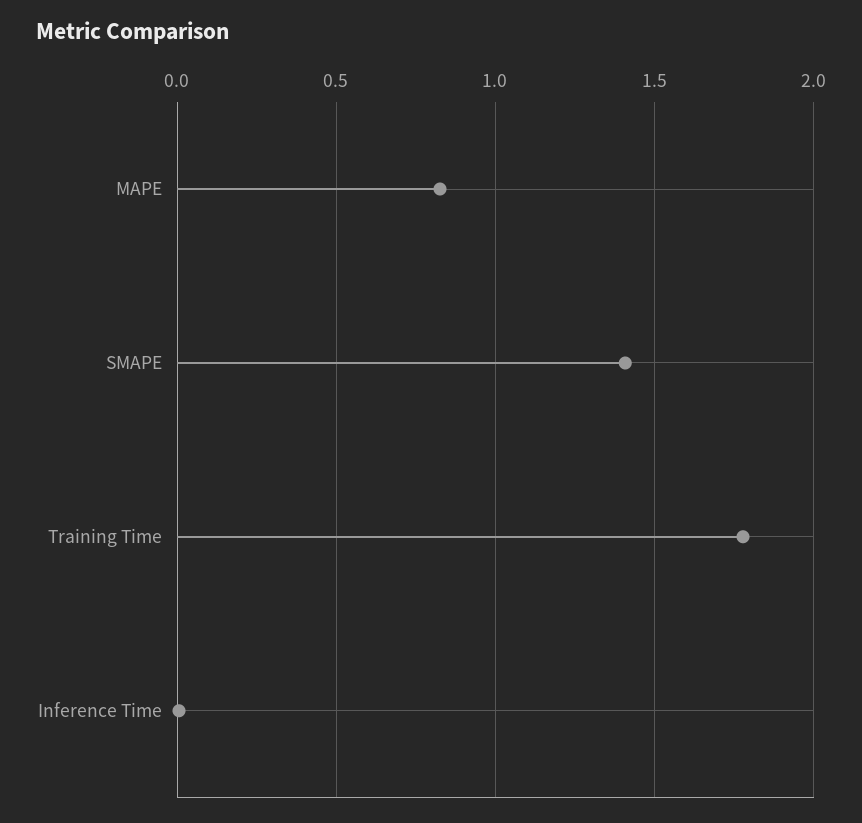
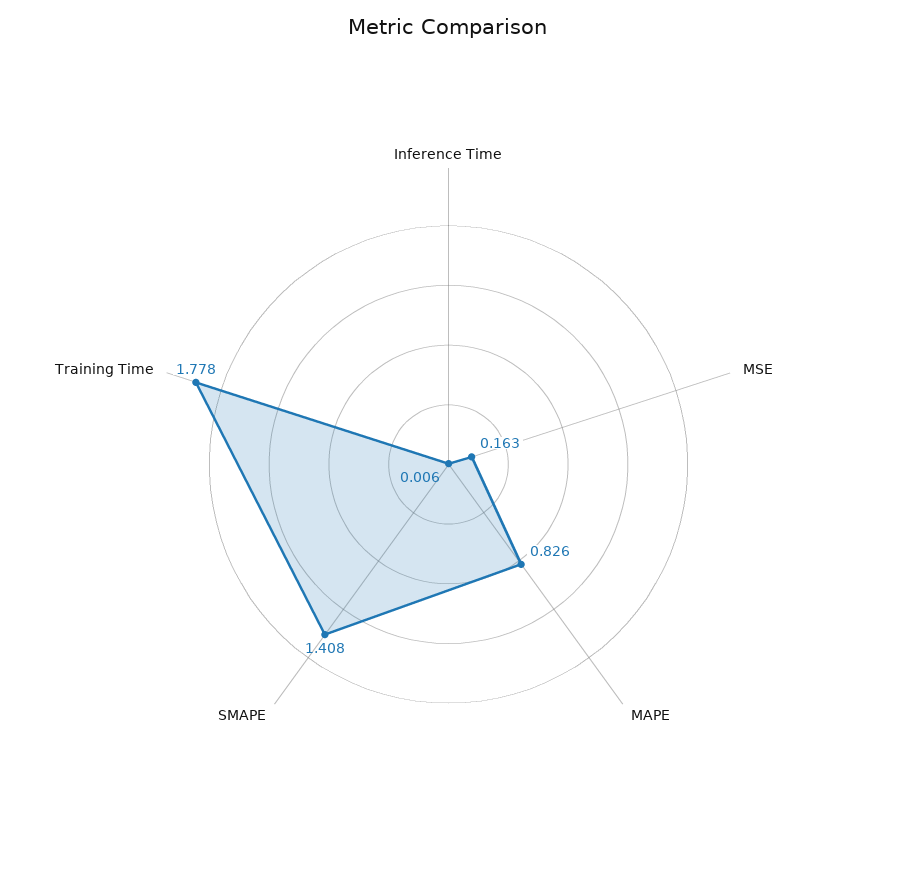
  {
    "MAPE": 0.826,
    "SMAPE": 1.408,
    "Training Time": 1.778,
-   "Inference Time": 0.006
+   "Inference Time": 0.006,
+   "MSE": 0.163
  }

